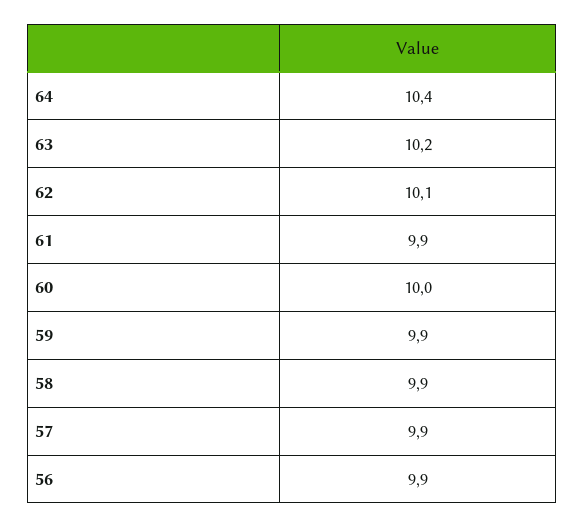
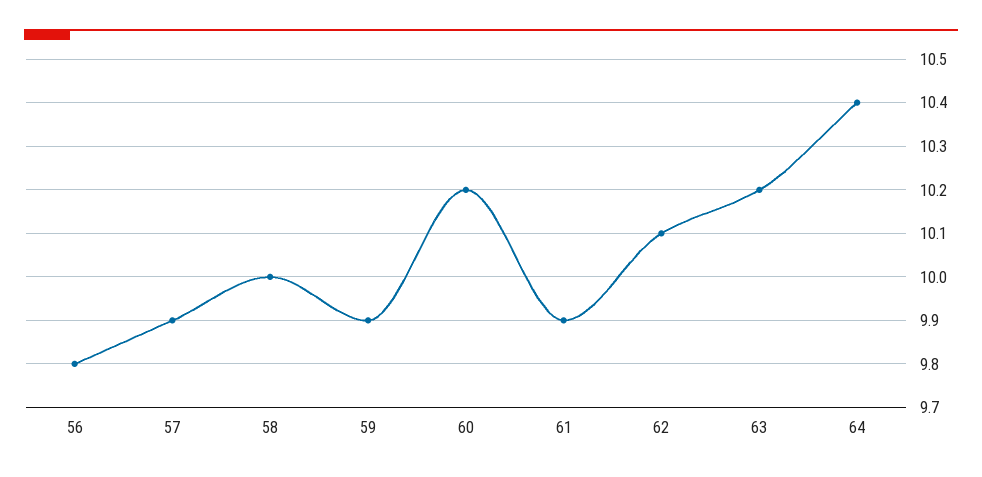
  {
    "64": 10.4,
    "63": 10.2,
    "62": 10.1,
    "61": 9.9,
-   "60": 10,
+   "60": 10.2,
    "59": 9.9,
-   "58": 9.9,
+   "58": 10,
    "57": 9.9,
-   "56": 9.9
+   "56": 9.8
  }

